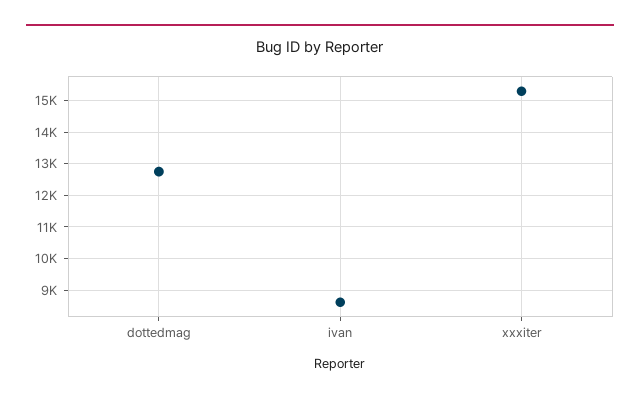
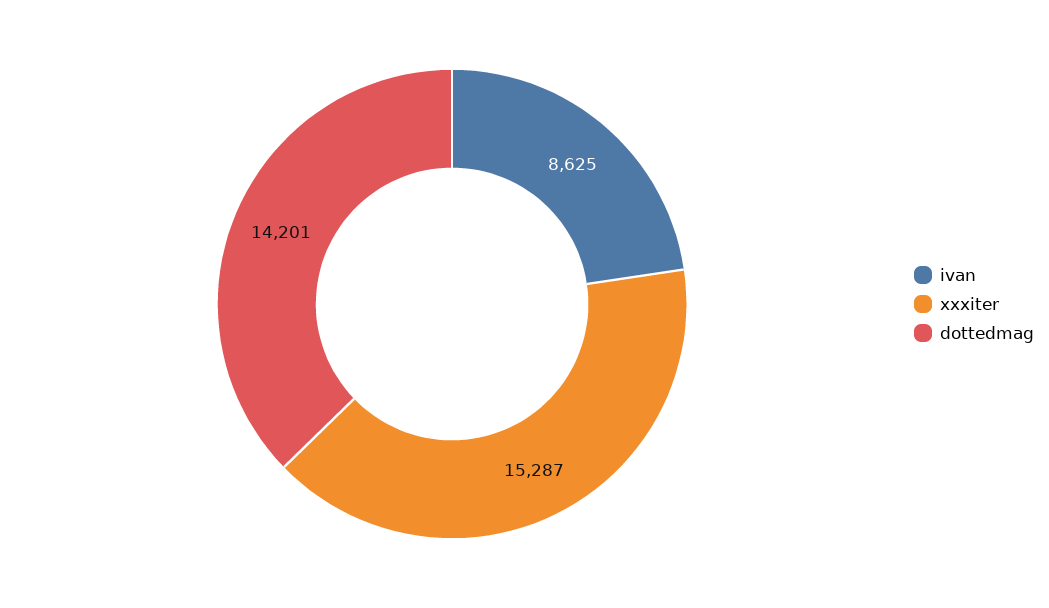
  {
-   "dottedmag": 12800,
+   "dottedmag": 14201,
    "ivan": 8625,
    "xxxiter": 15287
  }

